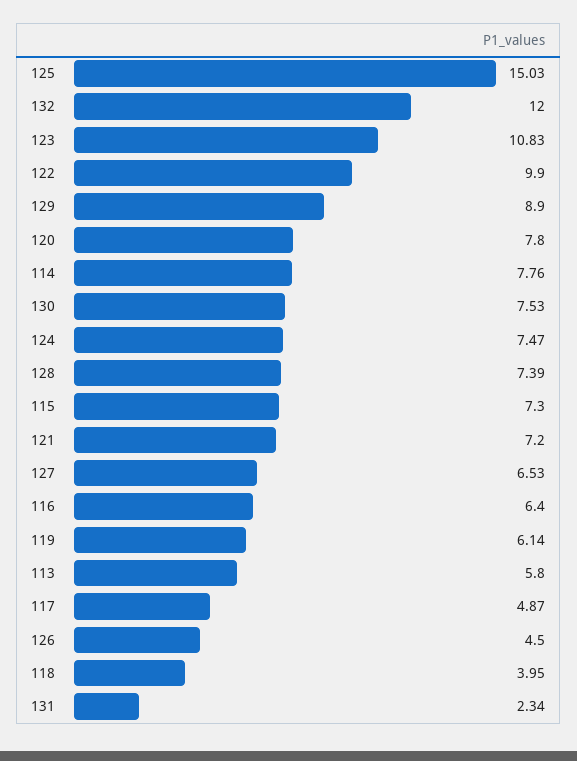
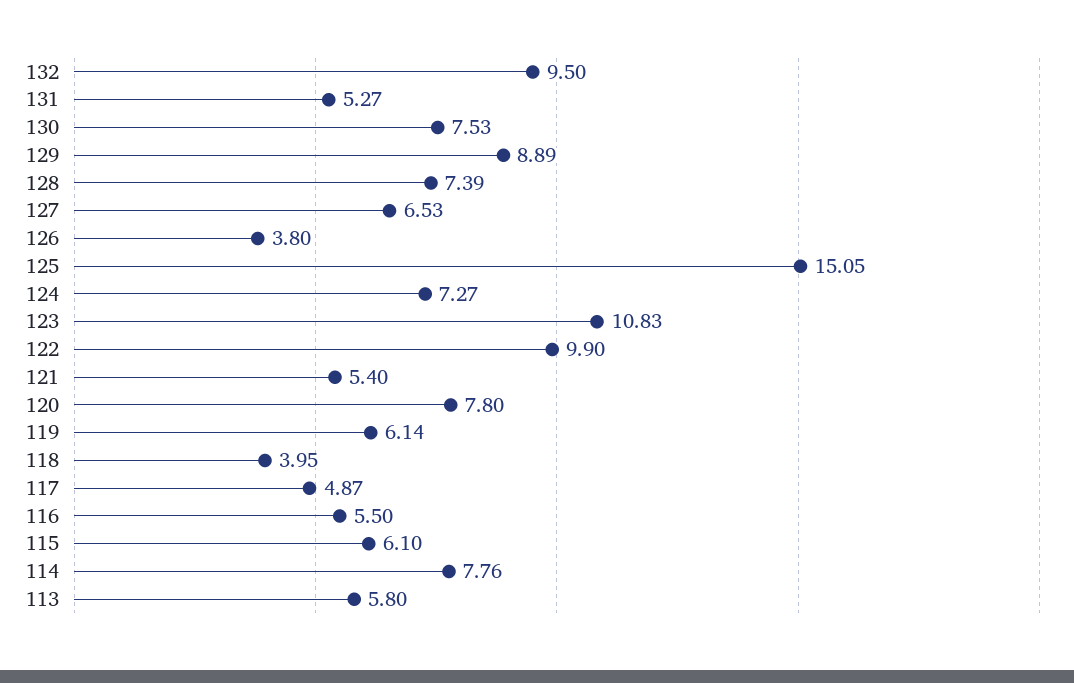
  {
-   "125": 15.03,
+   "125": 15.05,
-   "132": 12,
+   "132": 9.5,
    "123": 10.83,
    "122": 9.9,
-   "129": 8.9,
+   "129": 8.89,
    "120": 7.8,
    "114": 7.76,
    "130": 7.53,
-   "124": 7.47,
+   "124": 7.27,
    "128": 7.39,
-   "115": 7.3,
+   "115": 6.1,
-   "121": 7.2,
+   "121": 5.4,
    "127": 6.53,
-   "116": 6.4,
+   "116": 5.5,
    "119": 6.14,
    "113": 5.8,
    "117": 4.87,
-   "126": 4.5,
+   "126": 3.8,
    "118": 3.95,
-   "131": 2.34
+   "131": 5.27
  }

